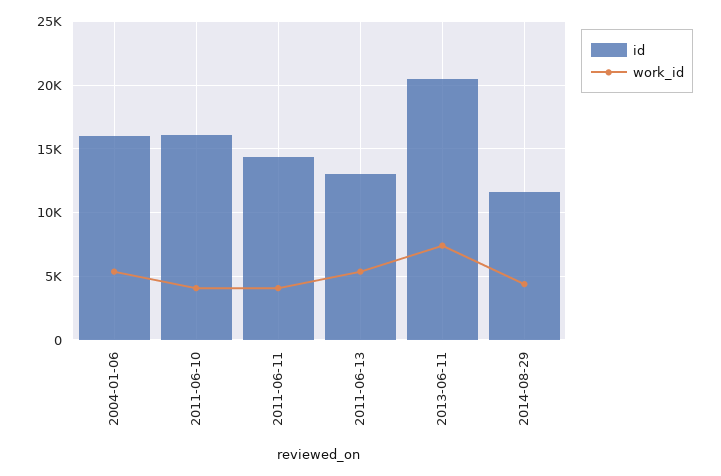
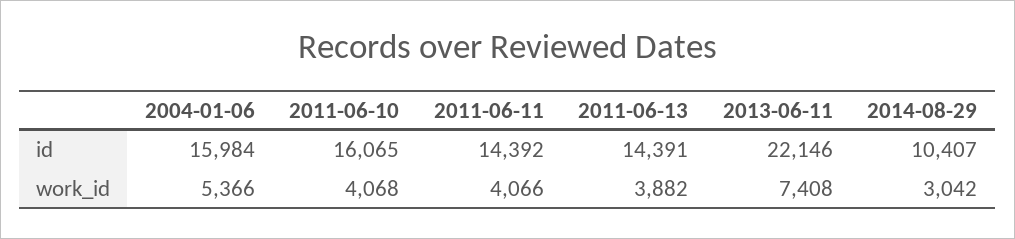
  {
    "id": {
      "2004-01-06": 15984,
      "2011-06-10": 16065,
      "2011-06-11": 14392,
-     "2011-06-13": 13000,
+     "2011-06-13": 14391,
-     "2013-06-11": 20500,
+     "2013-06-11": 22146,
-     "2014-08-29": 11500
+     "2014-08-29": 10407
    },
    "work_id": {
      "2004-01-06": 5366,
      "2011-06-10": 4068,
      "2011-06-11": 4066,
-     "2011-06-13": 5500,
+     "2011-06-13": 3882,
      "2013-06-11": 7408,
-     "2014-08-29": 4500
+     "2014-08-29": 3042
    }
  }

